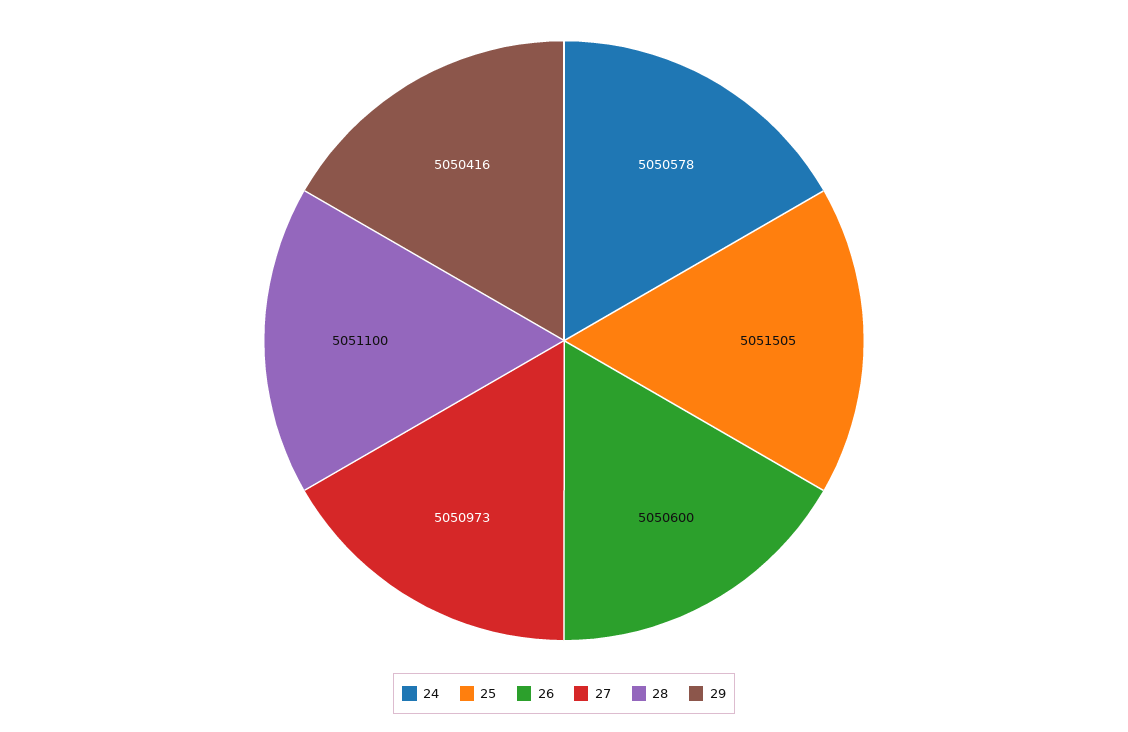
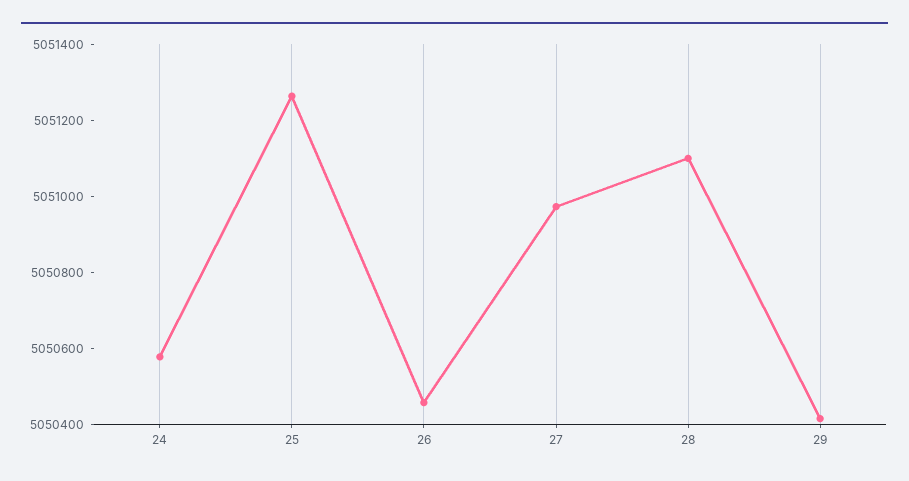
  {
    "24": 5050578,
-   "25": 5051505,
+   "25": 5051250,
-   "26": 5050600,
+   "26": 5050450,
    "27": 5050973,
    "28": 5051100,
    "29": 5050416
  }

